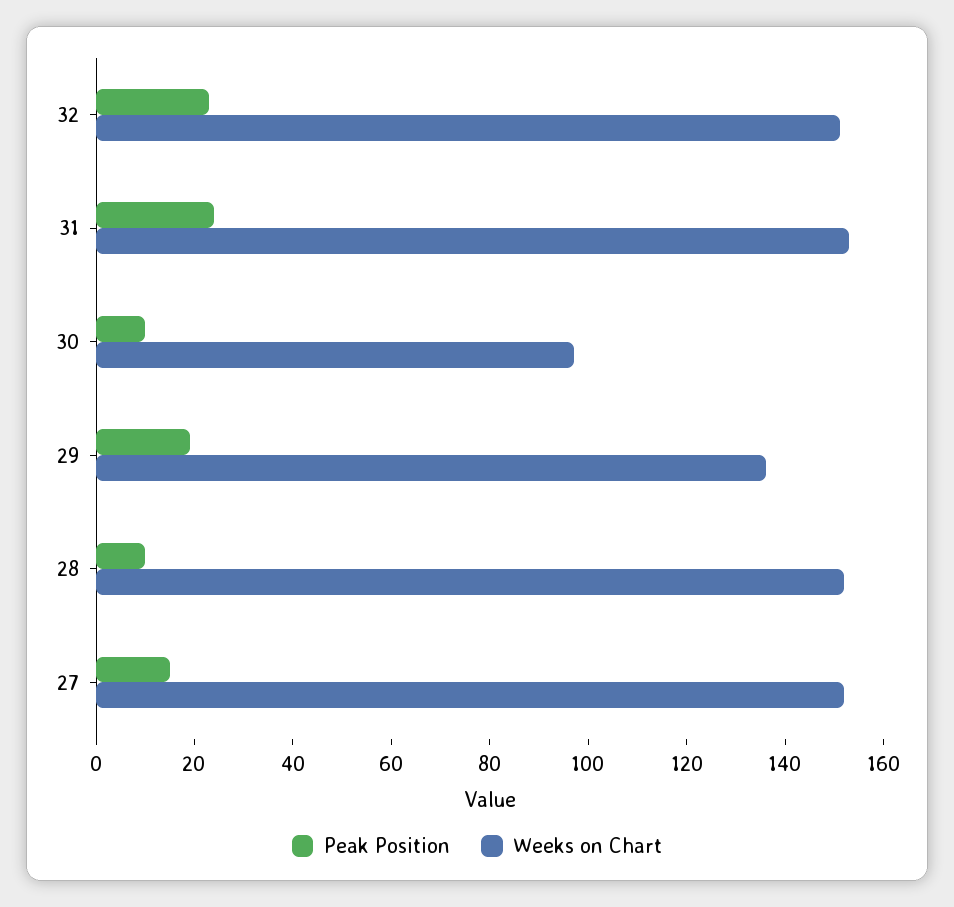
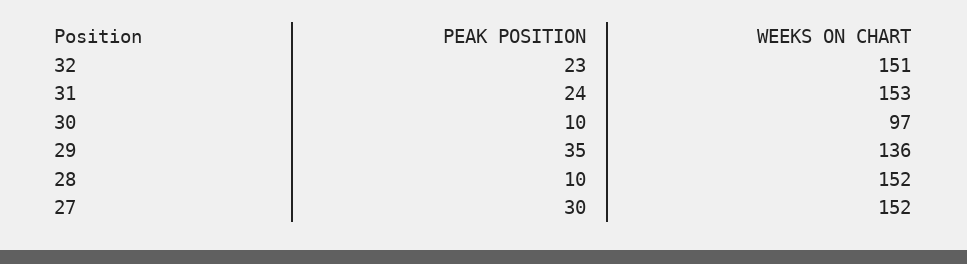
  {
    "Peak Position": {
      "32": 23,
      "31": 24,
      "30": 10,
-     "29": 20,
+     "29": 35,
      "28": 10,
-     "27": 15
+     "27": 30
    },
    "Weeks on Chart": {
      "32": 151,
      "31": 153,
      "30": 97,
      "29": 136,
      "28": 152,
      "27": 152
    }
  }

